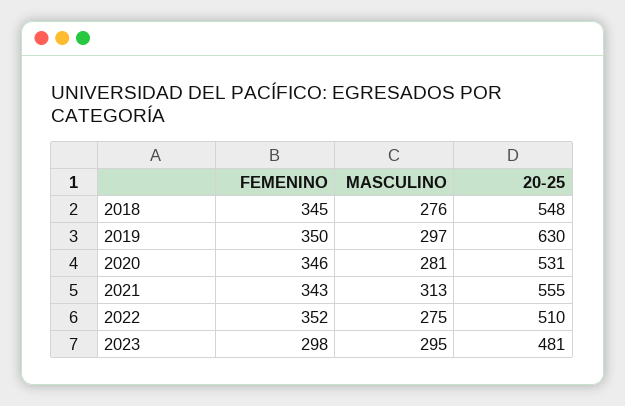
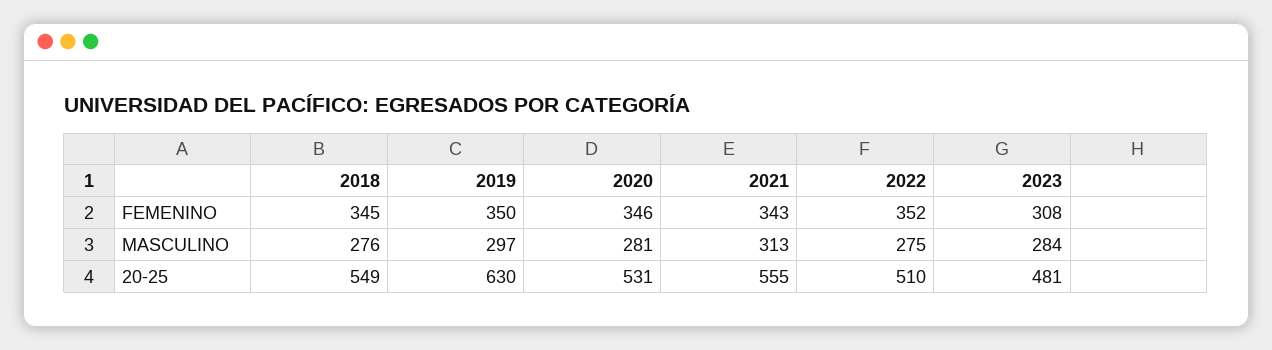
  {
    "FEMENINO": {
      "2018": 345,
      "2019": 350,
      "2020": 346,
      "2021": 343,
      "2022": 352,
-     "2023": 298
+     "2023": 308
    },
    "MASCULINO": {
      "2018": 276,
      "2019": 297,
      "2020": 281,
      "2021": 313,
      "2022": 275,
-     "2023": 295
+     "2023": 284
    },
    "20-25": {
-     "2018": 548,
+     "2018": 549,
      "2019": 630,
      "2020": 531,
      "2021": 555,
      "2022": 510,
      "2023": 481
    }
  }

